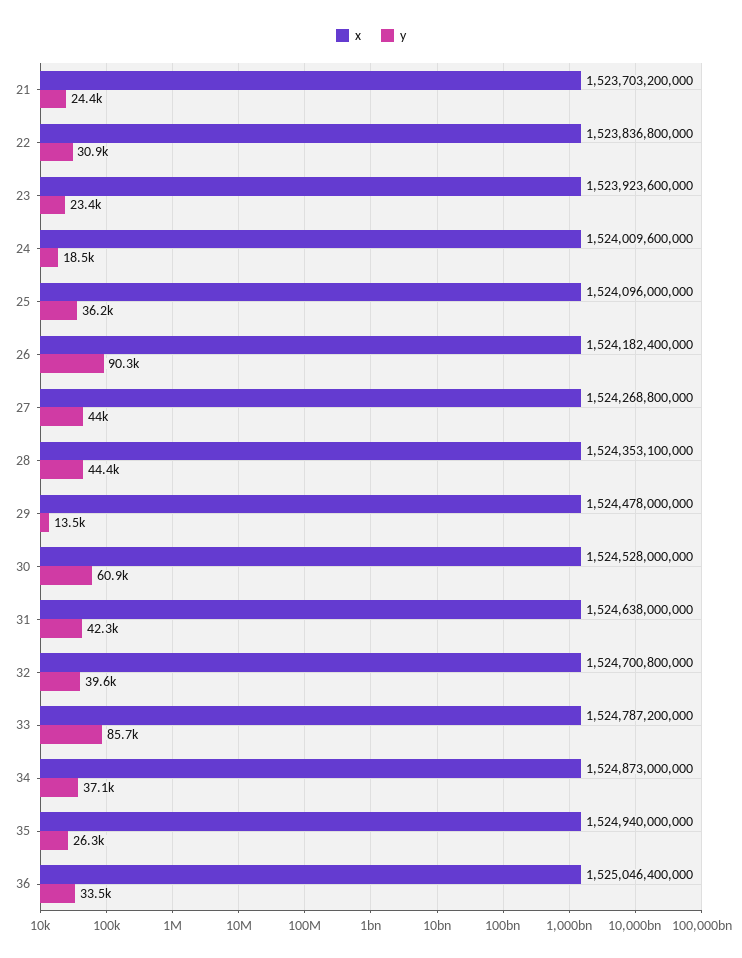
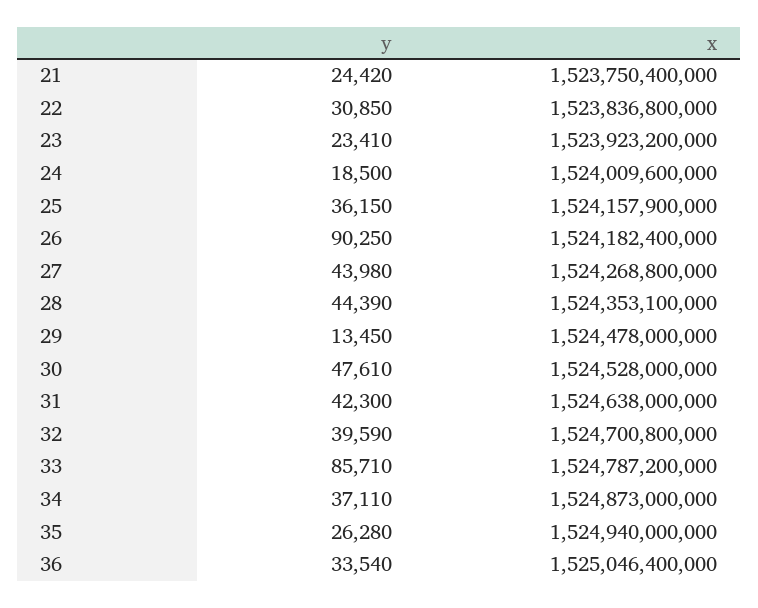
  {
    "x": {
-     "21": 1523703200000,
+     "21": 1523750400000,
      "22": 1523836800000,
-     "23": 1523923600000,
+     "23": 1523923200000,
      "24": 1524009600000,
-     "25": 1524096000000,
+     "25": 1524157900000,
      "26": 1524182400000,
      "27": 1524268800000,
      "28": 1524353100000,
      "29": 1524478000000,
      "30": 1524528000000,
      "31": 1524638000000,
      "32": 1524700800000,
      "33": 1524787200000,
      "34": 1524873000000,
      "35": 1524940000000,
      "36": 1525046400000
    },
    "y": {
      "21": 24420,
      "22": 30850,
      "23": 23410,
      "24": 18500,
      "25": 36150,
      "26": 90250,
      "27": 43980,
      "28": 44390,
      "29": 13450,
-     "30": 60900,
+     "30": 47610,
      "31": 42300,
      "32": 39590,
      "33": 85710,
      "34": 37110,
      "35": 26280,
      "36": 33540
    }
  }

